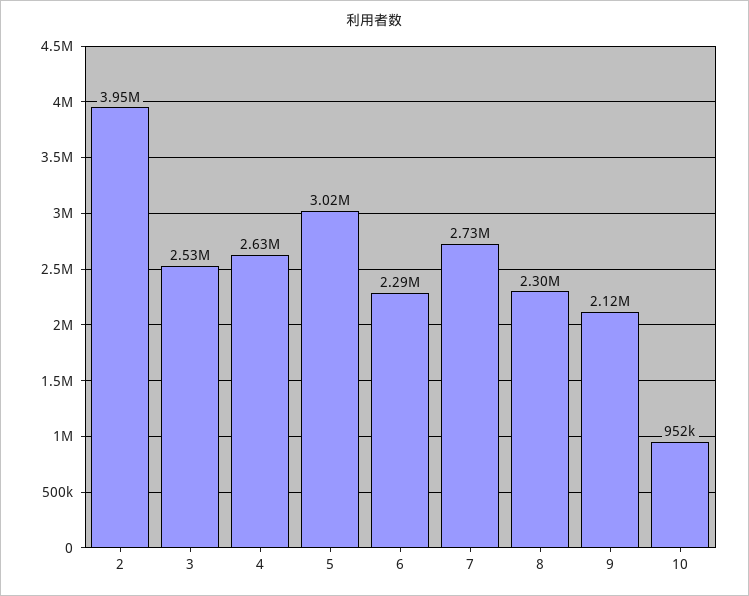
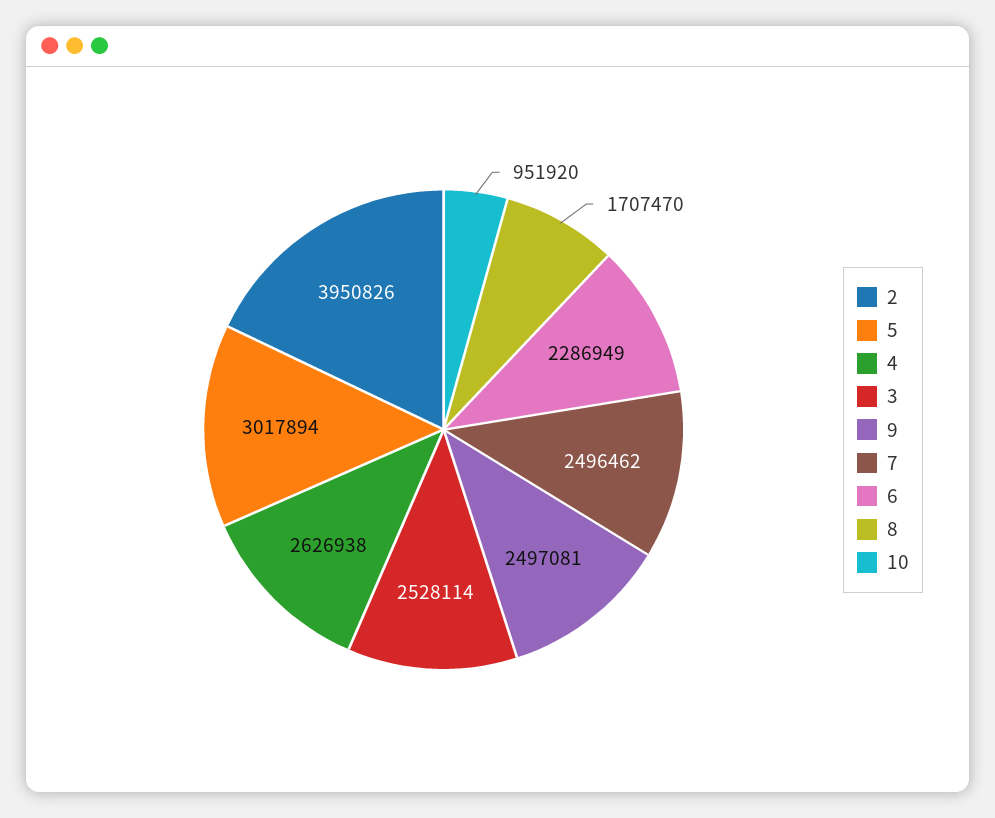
  {
    "2": 3950826,
    "3": 2528114,
    "4": 2626938,
    "5": 3017894,
    "6": 2286949,
-   "7": 2730000,
+   "7": 2496462,
-   "8": 2300000,
+   "8": 1707470,
-   "9": 2120000,
+   "9": 2497081,
    "10": 951920
  }

